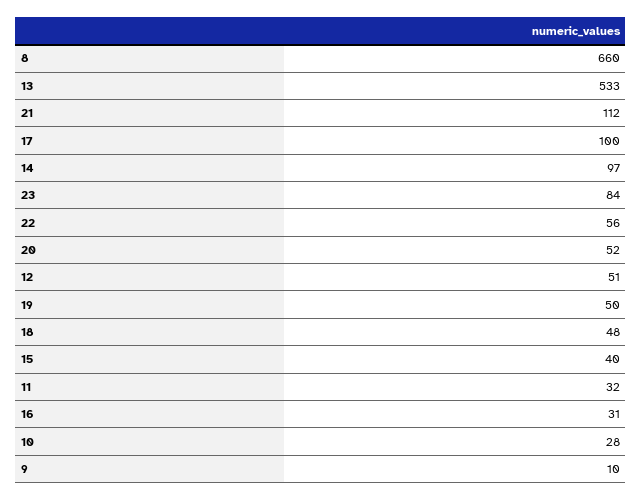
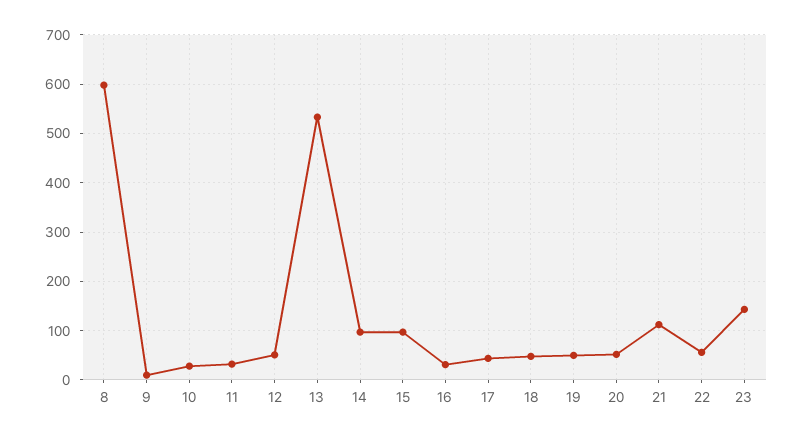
  {
-   "8": 660,
+   "8": 600,
    "13": 533,
    "21": 112,
-   "17": 100,
+   "17": 40,
    "14": 97,
-   "23": 84,
+   "23": 140,
    "22": 56,
    "20": 52,
    "12": 51,
    "19": 50,
    "18": 48,
-   "15": 40,
+   "15": 100,
    "11": 32,
    "16": 31,
    "10": 28,
    "9": 10
  }

